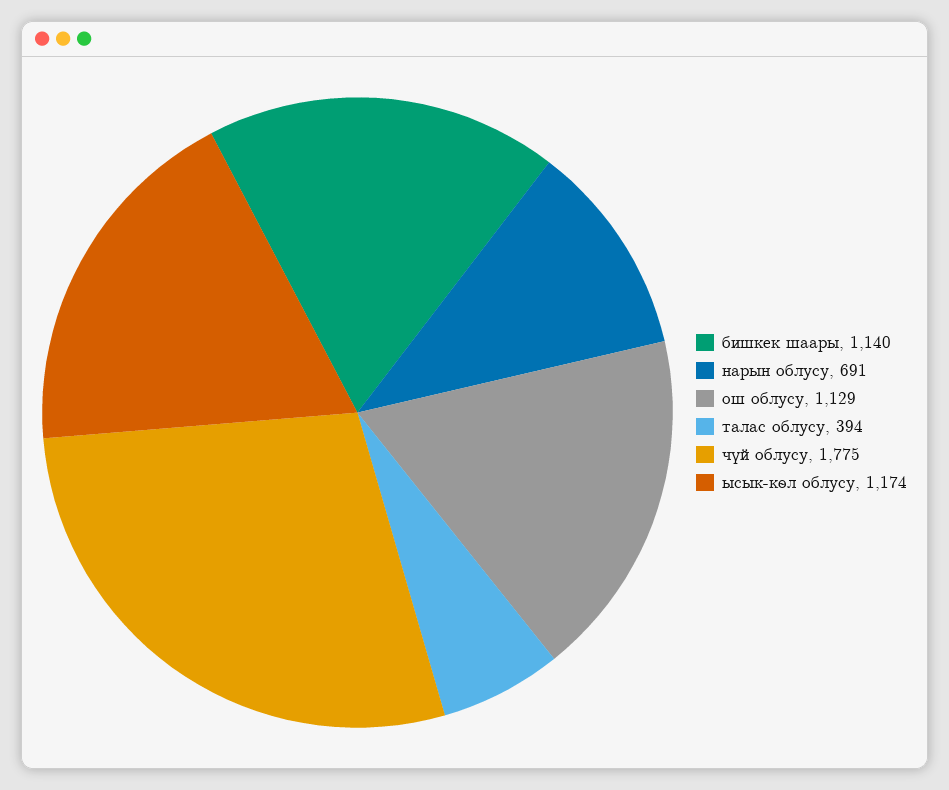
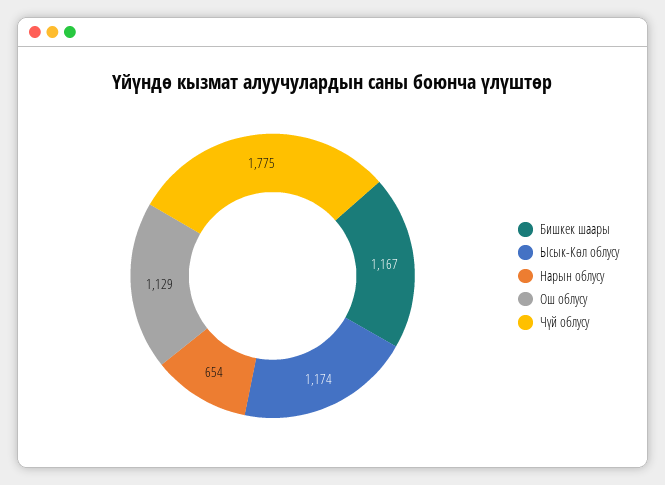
  {
-   "бишкек шаары": 1140,
+   "бишкек шаары": 1167,
-   "нарын облусу": 691,
+   "нарын облусу": 654,
    "ош облусу": 1129,
-   "талас облусу": 394,
    "чүй облусу": 1775,
    "ысык-көл облусу": 1174
  }

